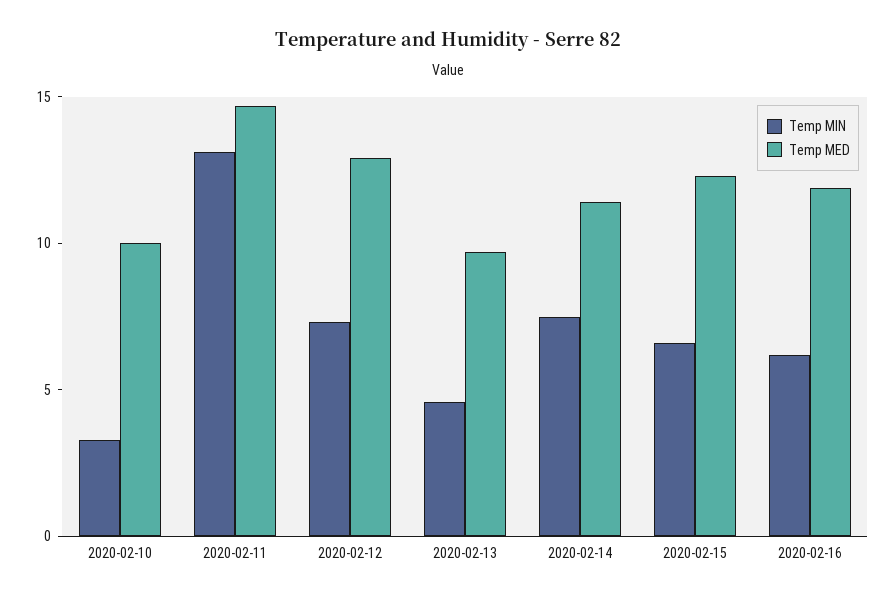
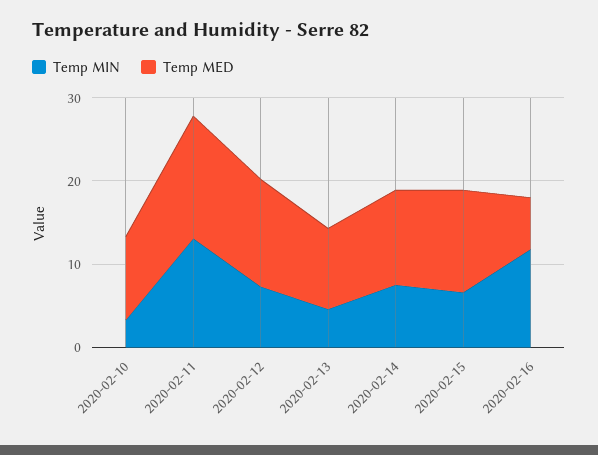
  {
    "Temp MIN": {
      "2020-02-10": 3,
      "2020-02-11": 13,
      "2020-02-12": 7,
      "2020-02-13": 5,
      "2020-02-14": 8,
      "2020-02-15": 7,
-     "2020-02-16": 6
+     "2020-02-16": 12
    },
    "Temp MED": {
      "2020-02-10": 10,
      "2020-02-11": 15,
      "2020-02-12": 13,
      "2020-02-13": 10,
      "2020-02-14": 11,
      "2020-02-15": 12,
-     "2020-02-16": 12
+     "2020-02-16": 6
    }
  }

